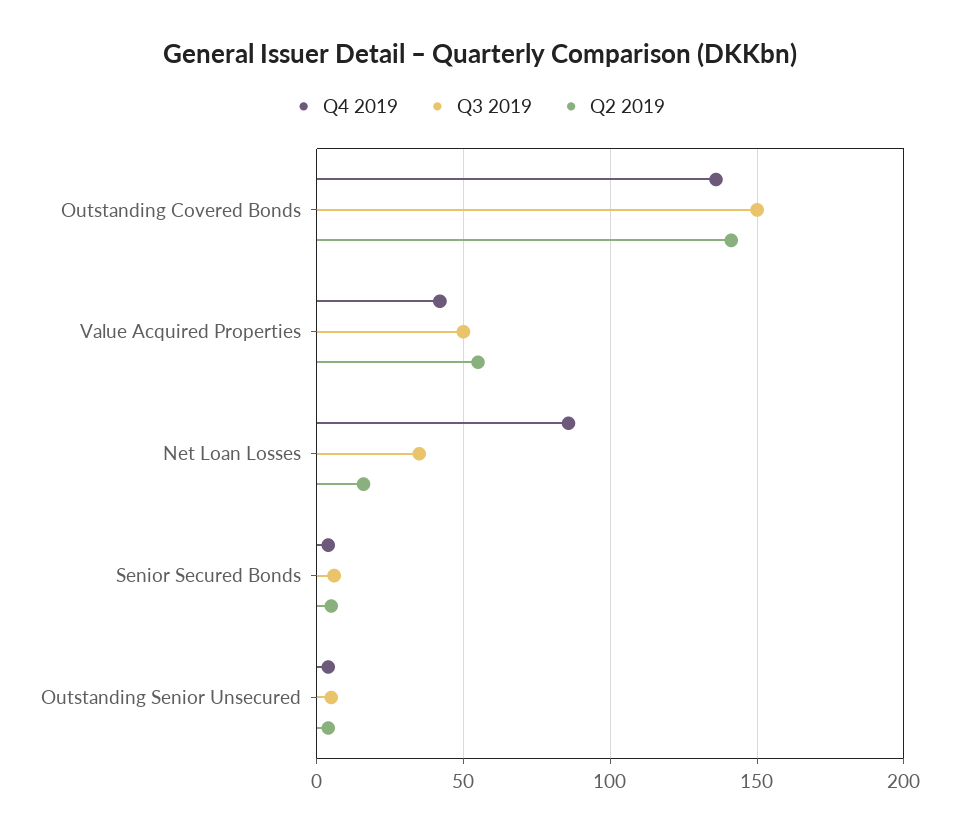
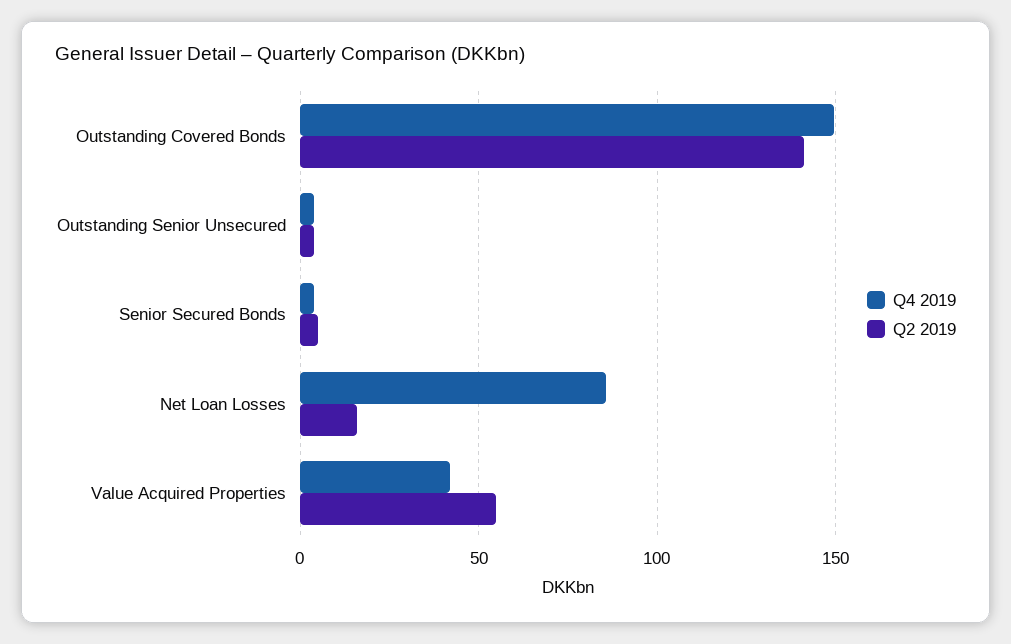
  {
    "Q4 2019": {
-     "Outstanding Covered Bonds": 135,
+     "Outstanding Covered Bonds": 150,
      "Value Acquired Properties": 40,
      "Net Loan Losses": 85,
      "Senior Secured Bonds": 5,
      "Outstanding Senior Unsecured": 5
    },
-   "Q3 2019": {
-     "Outstanding Covered Bonds": 150,
-     "Value Acquired Properties": 50,
-     "Net Loan Losses": 35,
-     "Senior Secured Bonds": 5,
-     "Outstanding Senior Unsecured": 5
-   },
    "Q2 2019": {
      "Outstanding Covered Bonds": 140,
      "Value Acquired Properties": 55,
      "Net Loan Losses": 15,
      "Senior Secured Bonds": 5,
      "Outstanding Senior Unsecured": 5
    }
  }

